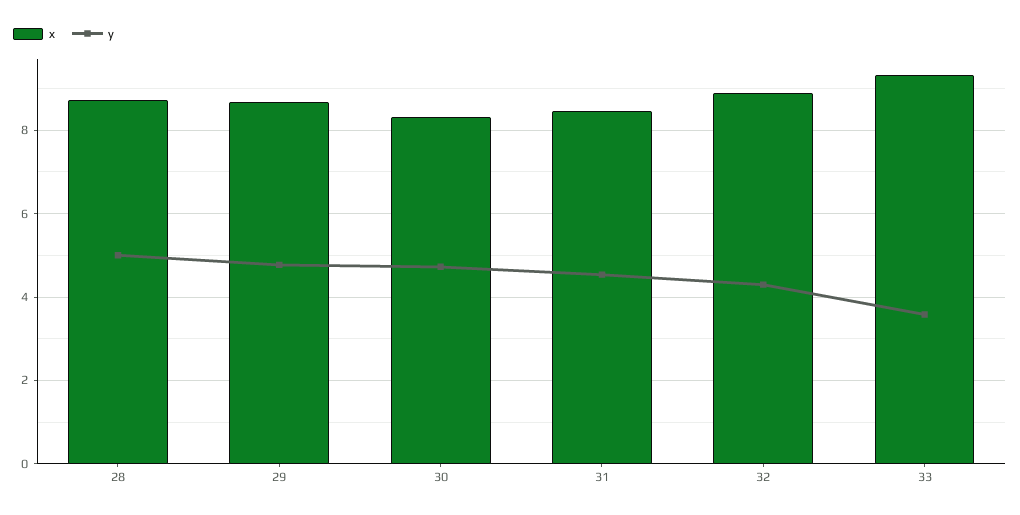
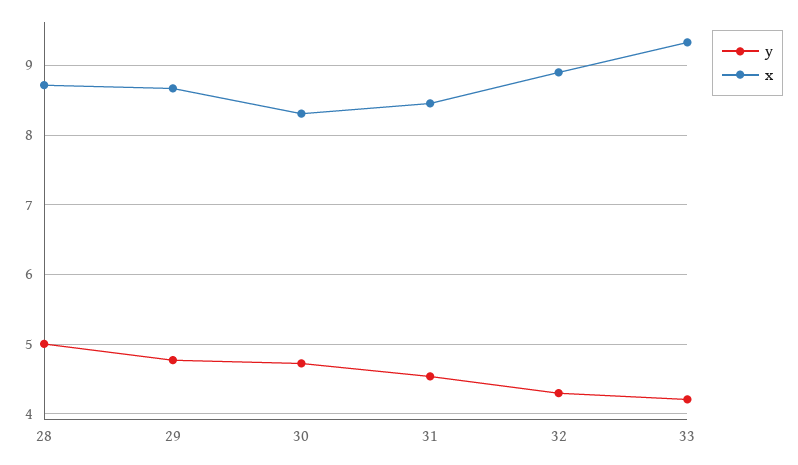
  {
    "x": {
      "28": 8.7,
      "29": 8.7,
      "30": 8.3,
      "31": 8.5,
      "32": 8.9,
      "33": 9.3
    },
    "y": {
      "28": 5,
      "29": 4.8,
      "30": 4.7,
      "31": 4.5,
      "32": 4.3,
-     "33": 3.6
+     "33": 4.2
    }
  }

